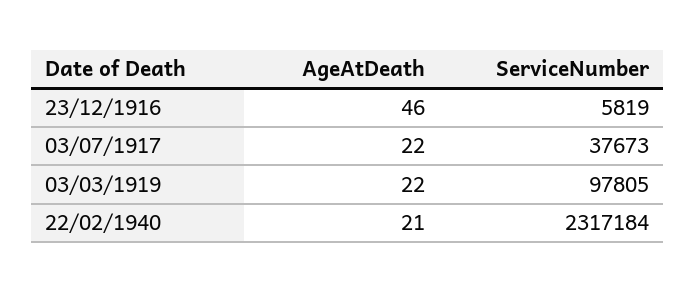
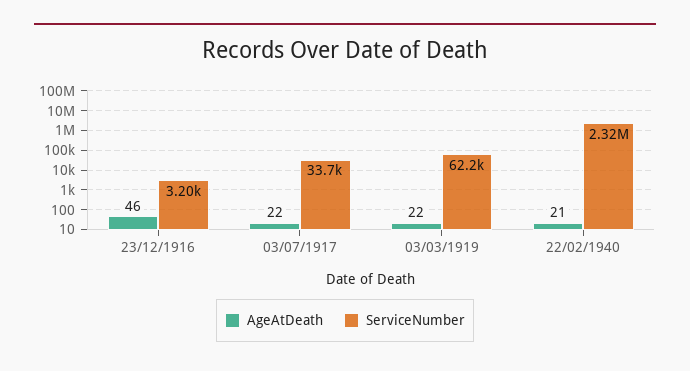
  {
    "AgeAtDeath": {
      "23/12/1916": 46,
      "03/07/1917": 22,
      "03/03/1919": 22,
      "22/02/1940": 21
    },
    "ServiceNumber": {
-     "23/12/1916": 5819,
+     "23/12/1916": 3200,
-     "03/07/1917": 37673,
+     "03/07/1917": 33700,
-     "03/03/1919": 97805,
+     "03/03/1919": 62200,
      "22/02/1940": 2317184
    }
  }

